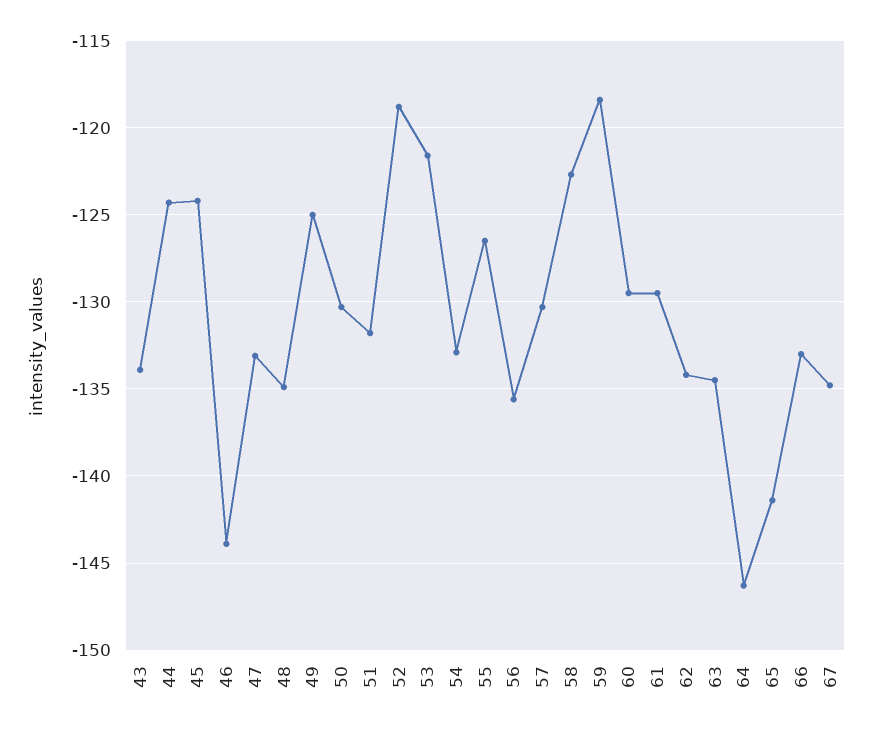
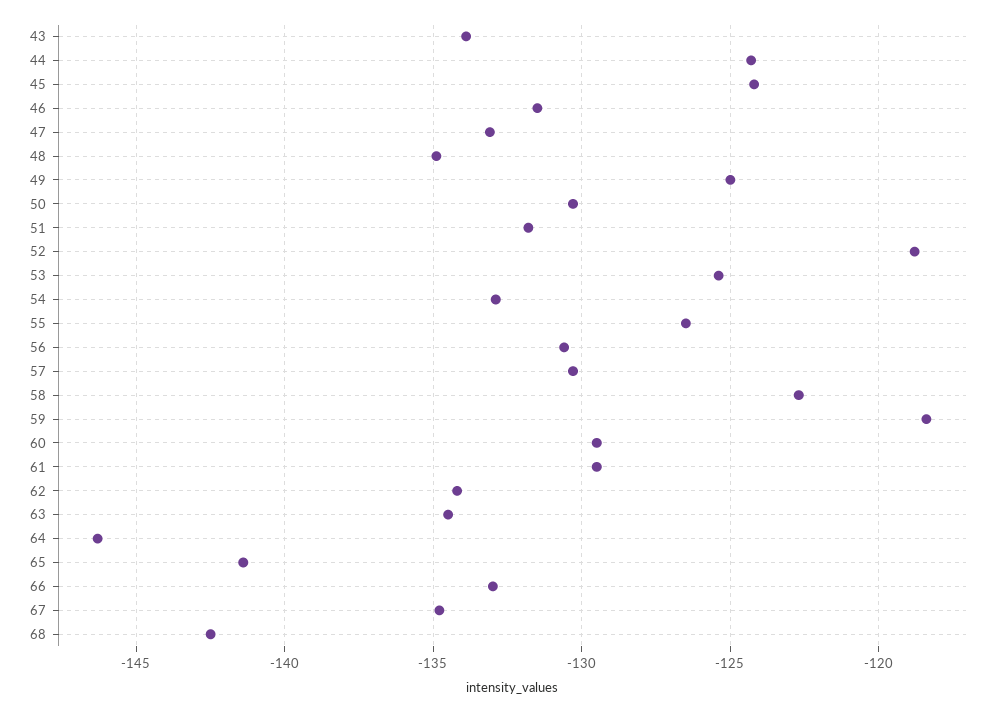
  {
    "43": -134,
    "44": -124.5,
    "45": -124,
-   "46": -144,
+   "46": -131.5,
    "47": -133,
    "48": -135,
    "49": -125,
    "50": -130.5,
    "51": -132,
    "52": -119,
-   "53": -121.5,
+   "53": -125.5,
    "54": -133,
    "55": -126.5,
-   "56": -135.5,
+   "56": -130.5,
    "57": -130.5,
    "58": -122.5,
    "59": -118.5,
    "60": -129.5,
    "61": -129.5,
    "62": -134,
    "63": -134.5,
    "64": -146.5,
    "65": -141.5,
    "66": -133,
-   "67": -135
+   "67": -135,
+   "68": -142.5
  }

